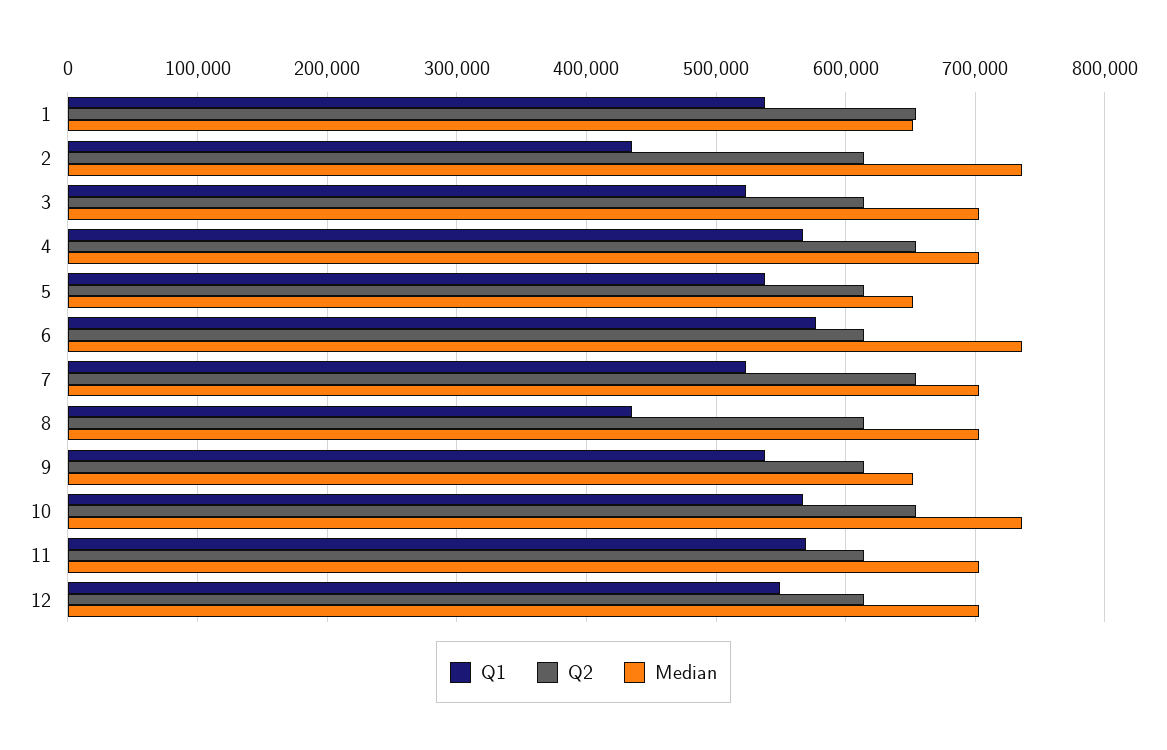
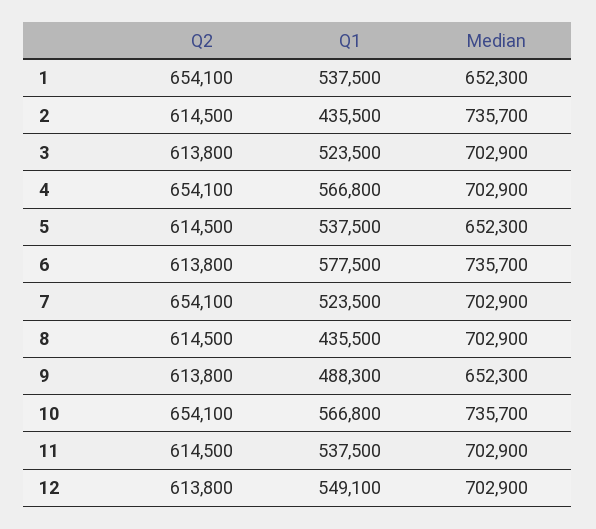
  {
    "Q1": {
      "1": 537500,
      "2": 435500,
      "3": 523500,
      "4": 566800,
      "5": 537500,
      "6": 577500,
      "7": 523500,
      "8": 435500,
-     "9": 540000,
+     "9": 488300,
      "10": 566800,
-     "11": 570000,
+     "11": 537500,
      "12": 549100
    },
    "Q2": {
      "1": 654100,
      "2": 614500,
      "3": 613800,
      "4": 654100,
      "5": 614500,
      "6": 613800,
      "7": 654100,
      "8": 614500,
      "9": 613800,
      "10": 654100,
      "11": 614500,
      "12": 613800
    },
    "Median": {
      "1": 652300,
      "2": 735700,
      "3": 702900,
      "4": 702900,
      "5": 652300,
      "6": 735700,
      "7": 702900,
      "8": 702900,
      "9": 652300,
      "10": 735700,
      "11": 702900,
      "12": 702900
    }
  }

